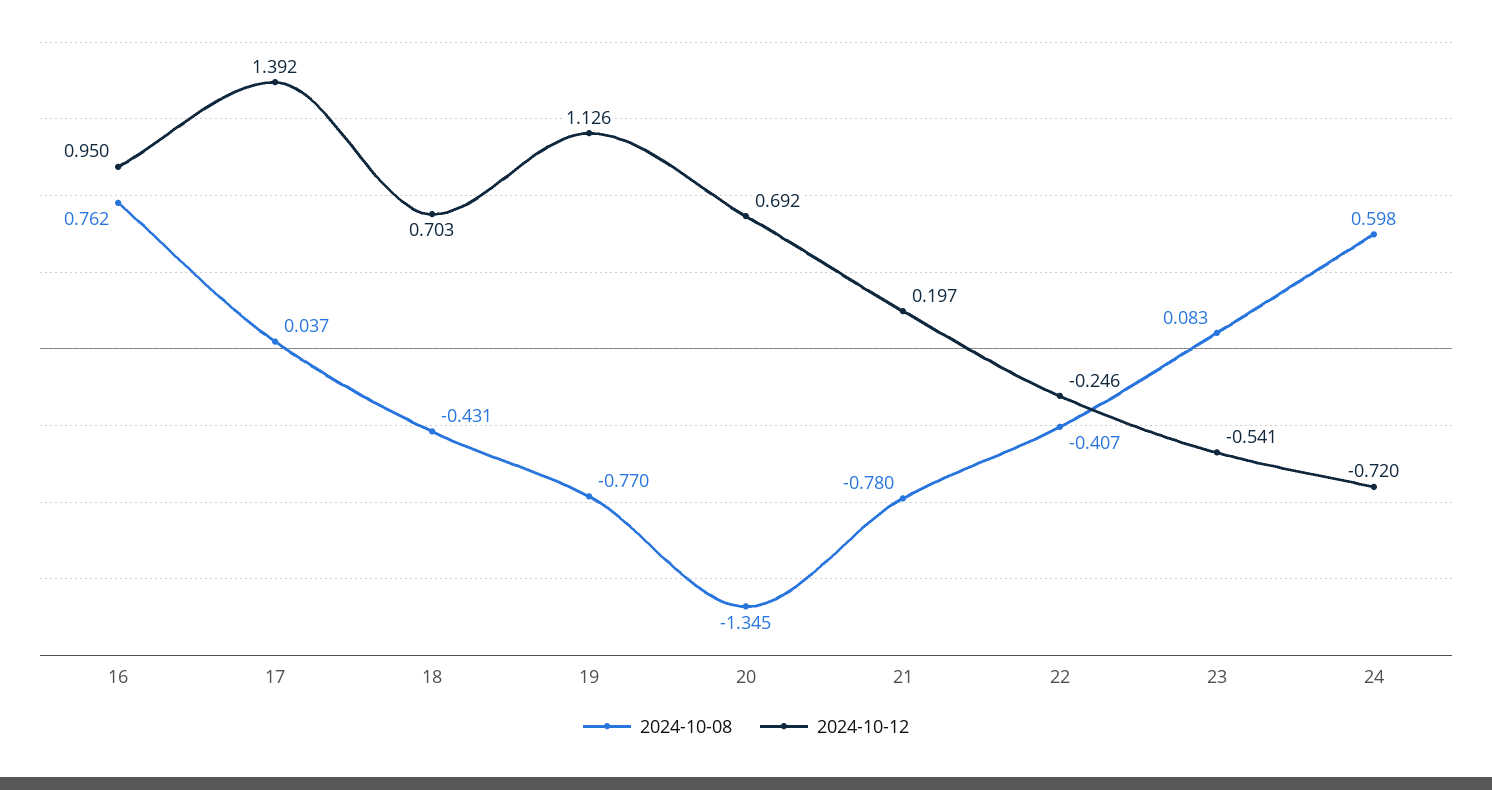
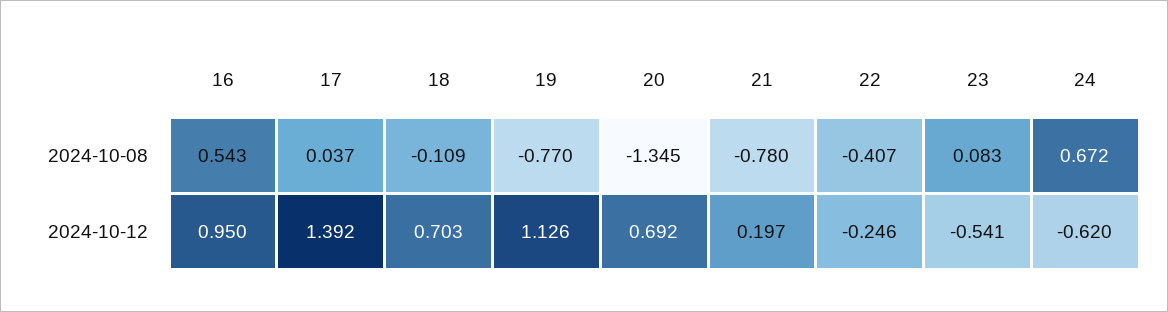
  {
    "2024-10-08": {
-     "16": 0.762,
+     "16": 0.543,
      "17": 0.037,
-     "18": -0.431,
+     "18": -0.109,
      "19": -0.77,
      "20": -1.345,
      "21": -0.78,
      "22": -0.407,
      "23": 0.083,
-     "24": 0.598
+     "24": 0.672
    },
    "2024-10-12": {
      "16": 0.95,
      "17": 1.392,
      "18": 0.703,
      "19": 1.126,
      "20": 0.692,
      "21": 0.197,
      "22": -0.246,
      "23": -0.541,
-     "24": -0.72
+     "24": -0.62
    }
  }

